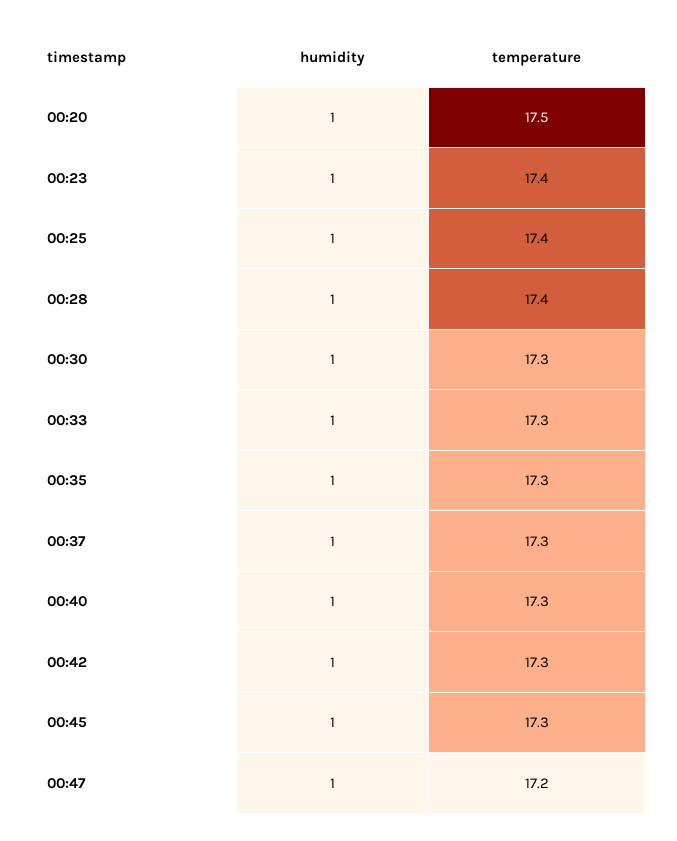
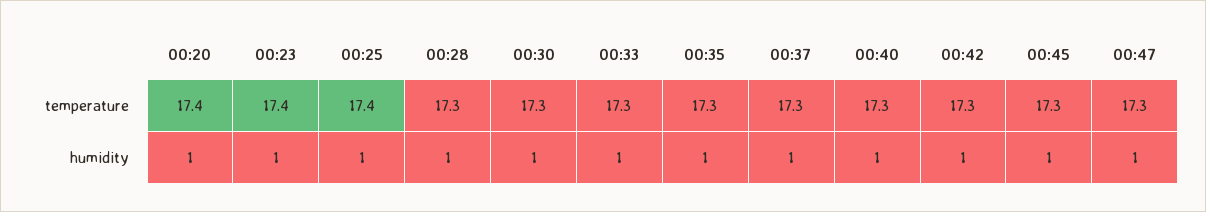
  {
    "humidity": {
      "00:20": 1,
      "00:23": 1,
      "00:25": 1,
      "00:28": 1,
      "00:30": 1,
      "00:33": 1,
      "00:35": 1,
      "00:37": 1,
      "00:40": 1,
      "00:42": 1,
      "00:45": 1,
      "00:47": 1
    },
    "temperature": {
-     "00:20": 17.5,
+     "00:20": 17.4,
      "00:23": 17.4,
      "00:25": 17.4,
-     "00:28": 17.4,
+     "00:28": 17.3,
      "00:30": 17.3,
      "00:33": 17.3,
      "00:35": 17.3,
      "00:37": 17.3,
      "00:40": 17.3,
      "00:42": 17.3,
      "00:45": 17.3,
-     "00:47": 17.2
+     "00:47": 17.3
    }
  }

